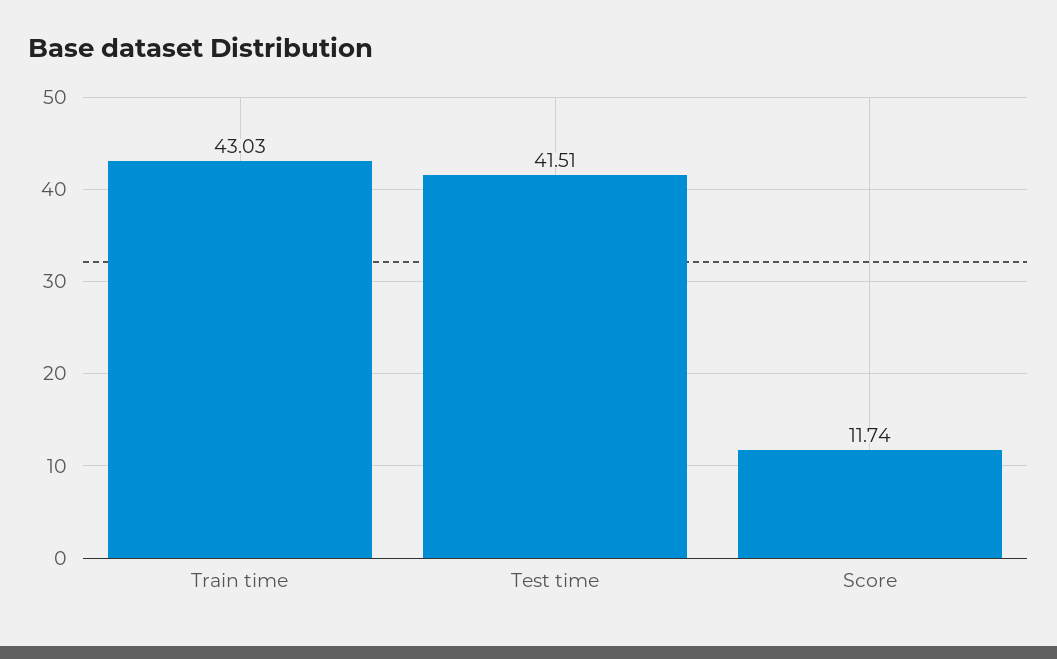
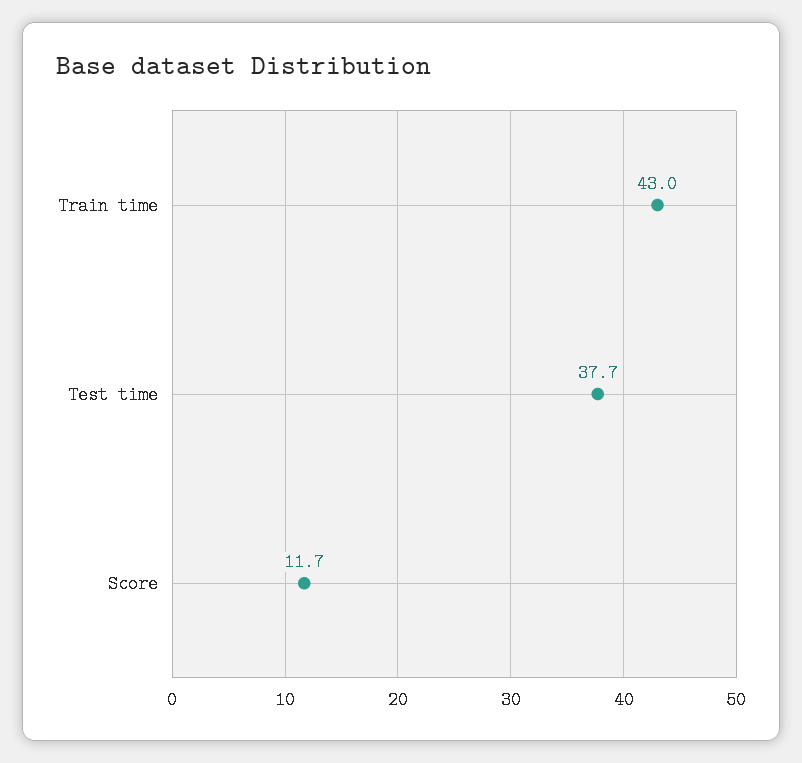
  {
    "Train time": 43.03,
-   "Test time": 41.51,
+   "Test time": 37.7,
    "Score": 11.74
  }

